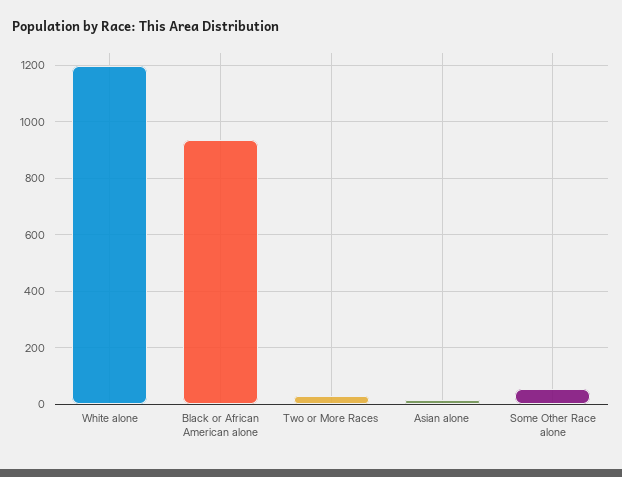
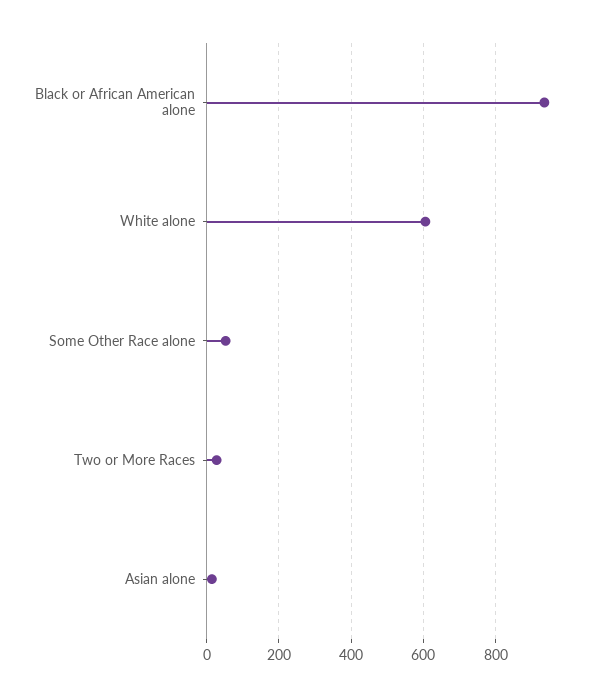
  {
-   "White alone": 1200,
+   "White alone": 600,
    "Black or African American alone": 940,
    "Two or More Races": 20,
    "Asian alone": 20,
    "Some Other Race alone": 60
  }

